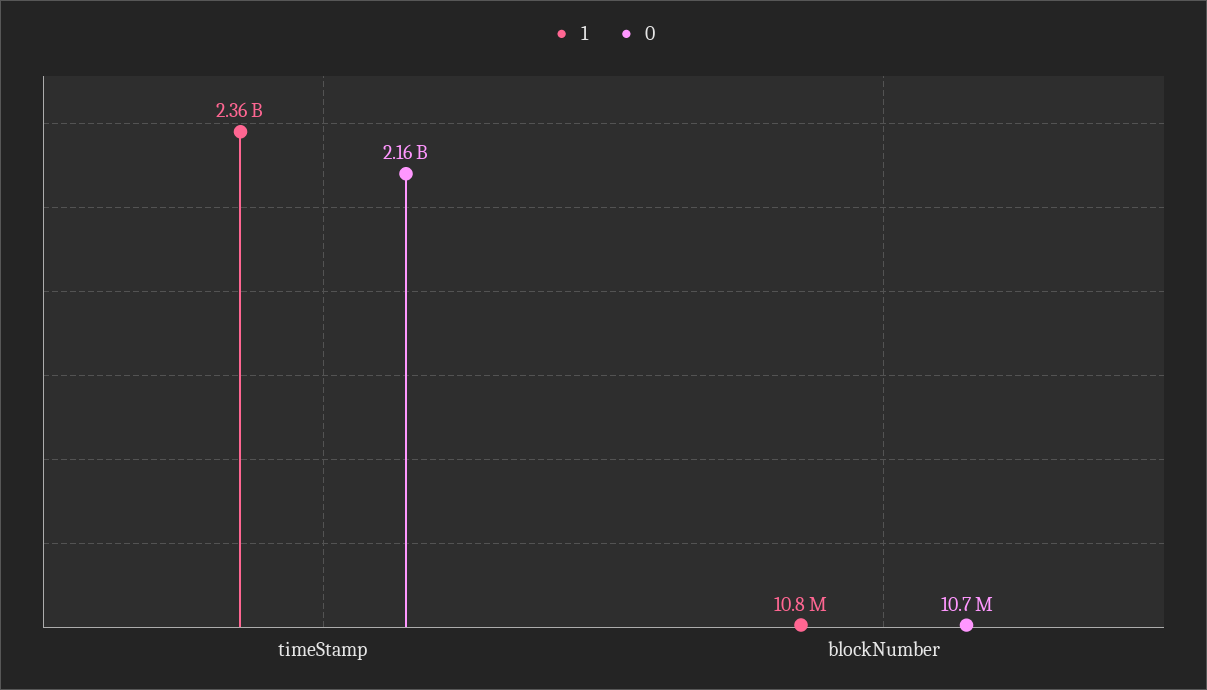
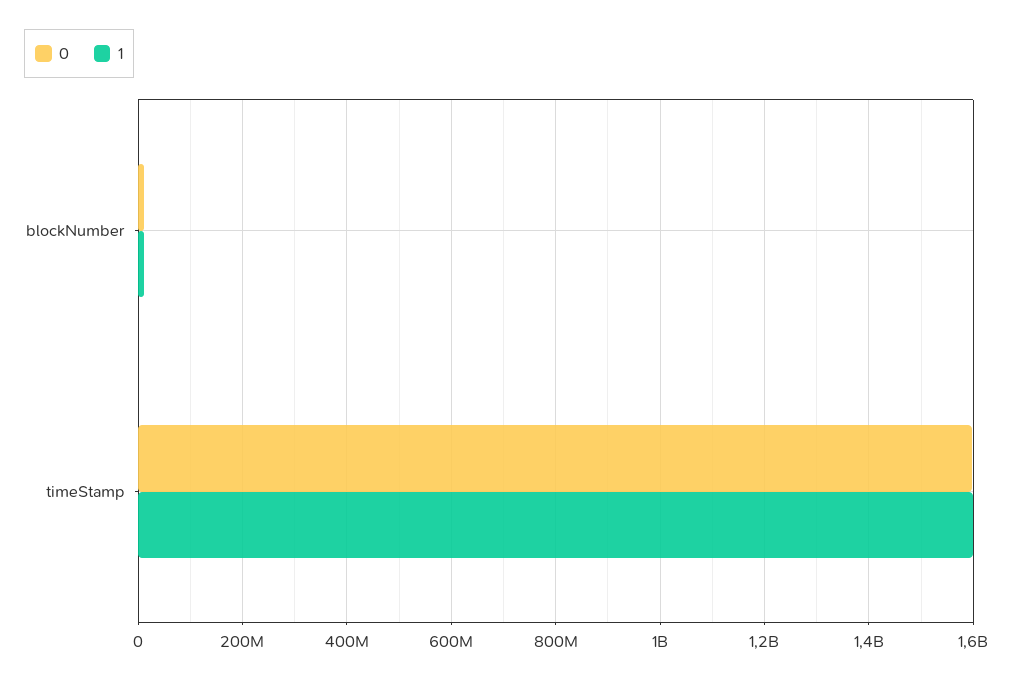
  {
    "1": {
-     "timeStamp": 2360000000,
+     "timeStamp": 1600000000,
      "blockNumber": 10800000
    },
    "0": {
-     "timeStamp": 2160000000,
+     "timeStamp": 1600000000,
      "blockNumber": 10700000
    }
  }

